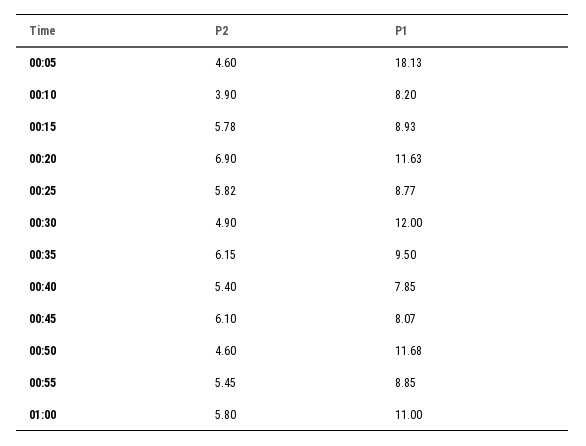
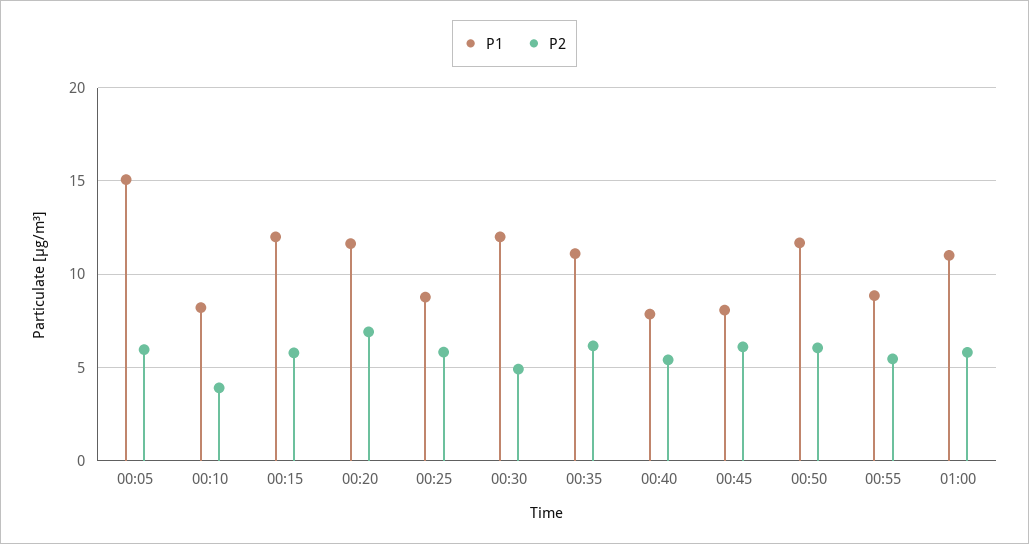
  {
    "P2": {
-     "00:05": 4.6,
+     "00:05": 6,
      "00:10": 3.9,
      "00:15": 5.78,
      "00:20": 6.9,
      "00:25": 5.82,
      "00:30": 4.9,
      "00:35": 6.15,
      "00:40": 5.4,
      "00:45": 6.1,
-     "00:50": 4.6,
+     "00:50": 6,
      "00:55": 5.45,
      "01:00": 5.8
    },
    "P1": {
-     "00:05": 18.13,
+     "00:05": 15,
      "00:10": 8.2,
-     "00:15": 8.93,
+     "00:15": 12,
      "00:20": 11.63,
      "00:25": 8.77,
      "00:30": 12,
-     "00:35": 9.5,
+     "00:35": 11,
      "00:40": 7.85,
      "00:45": 8.07,
      "00:50": 11.68,
      "00:55": 8.85,
      "01:00": 11
    }
  }

